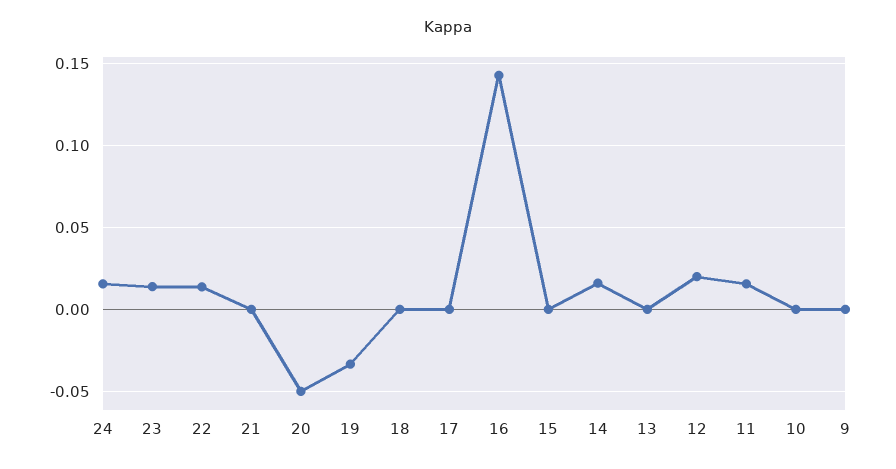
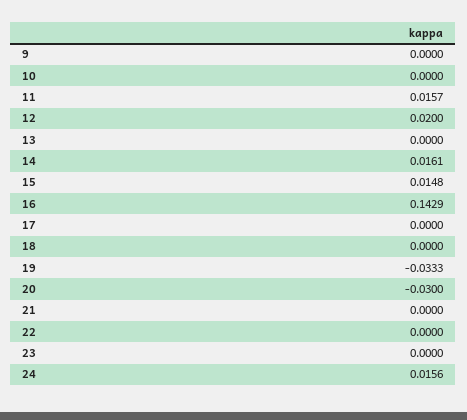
  {
    "24": 0.0156,
-   "23": 0.015,
+   "23": 0,
-   "22": 0.015,
+   "22": 0,
    "21": 0,
-   "20": -0.05,
+   "20": -0.03,
    "19": -0.0333,
    "18": 0,
    "17": 0,
    "16": 0.1429,
-   "15": 0,
+   "15": 0.0148,
    "14": 0.0161,
    "13": 0,
    "12": 0.02,
    "11": 0.0157,
    "10": 0,
    "9": 0
  }

